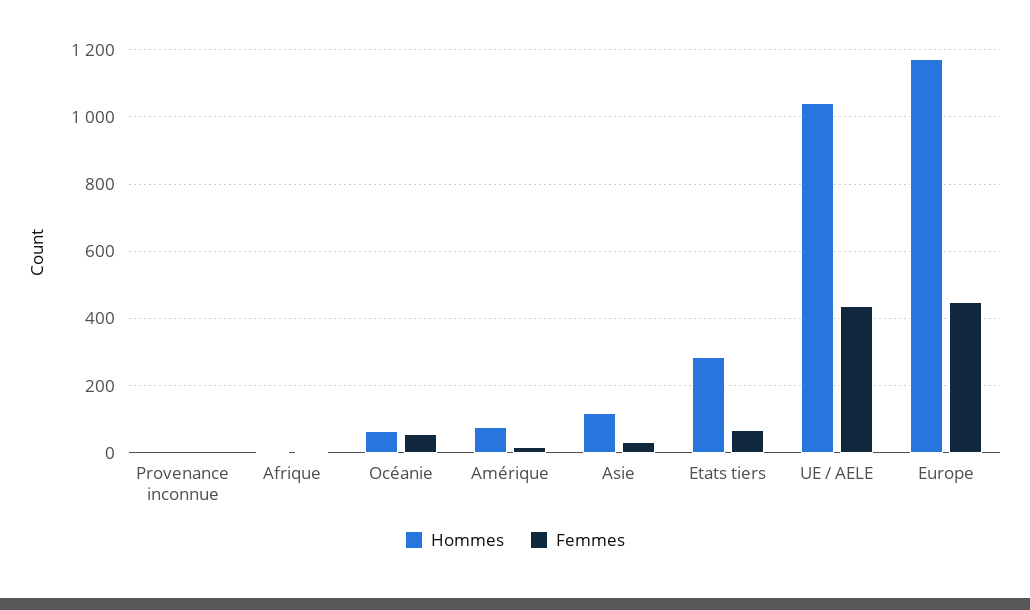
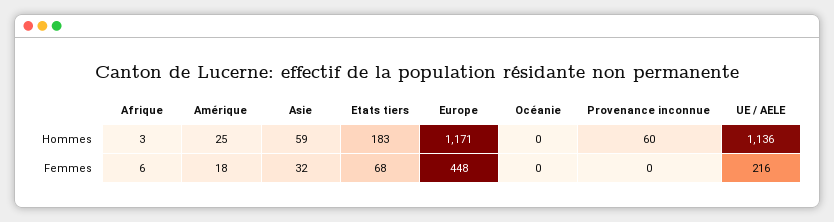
  {
    "Hommes": {
-     "Provenance inconnue": 0,
+     "Provenance inconnue": 60,
      "Afrique": 3,
-     "Océanie": 60,
+     "Océanie": 0,
-     "Amérique": 80,
+     "Amérique": 25,
-     "Asie": 120,
+     "Asie": 59,
-     "Etats tiers": 280,
+     "Etats tiers": 183,
-     "UE / AELE": 1040,
+     "UE / AELE": 1136,
      "Europe": 1171
    },
    "Femmes": {
      "Provenance inconnue": 0,
      "Afrique": 6,
-     "Océanie": 60,
+     "Océanie": 0,
      "Amérique": 18,
      "Asie": 32,
      "Etats tiers": 68,
-     "UE / AELE": 440,
+     "UE / AELE": 216,
      "Europe": 448
    }
  }

